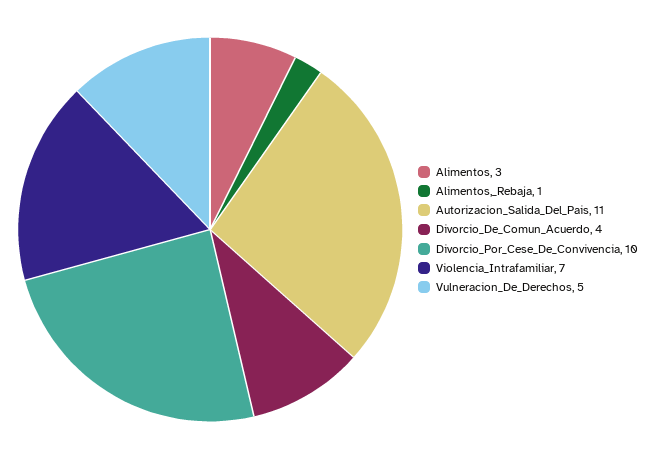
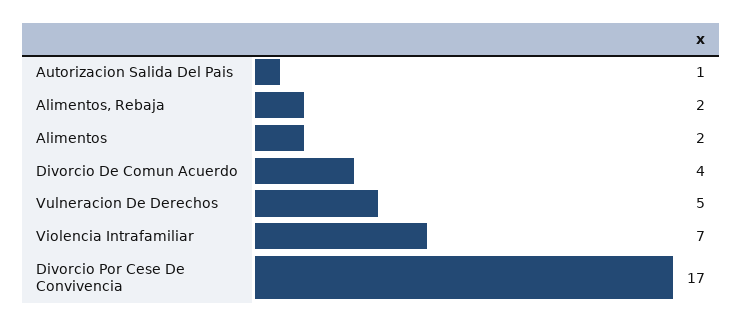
  {
-   "Alimentos": 3,
+   "Alimentos": 2,
-   "Alimentos,_Rebaja": 1,
+   "Alimentos,_Rebaja": 2,
-   "Autorizacion_Salida_Del_Pais": 11,
+   "Autorizacion_Salida_Del_Pais": 1,
    "Divorcio_De_Comun_Acuerdo": 4,
-   "Divorcio_Por_Cese_De_Convivencia": 10,
+   "Divorcio_Por_Cese_De_Convivencia": 17,
    "Violencia_Intrafamiliar": 7,
    "Vulneracion_De_Derechos": 5
  }

